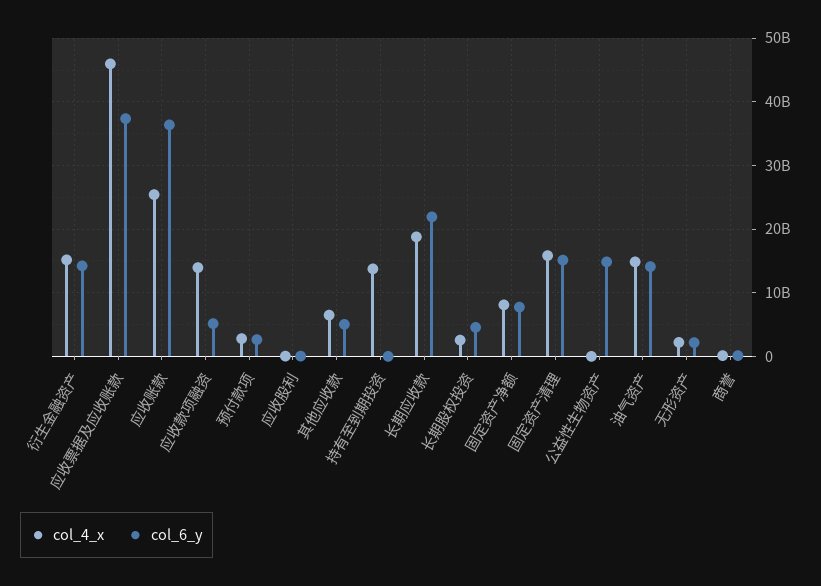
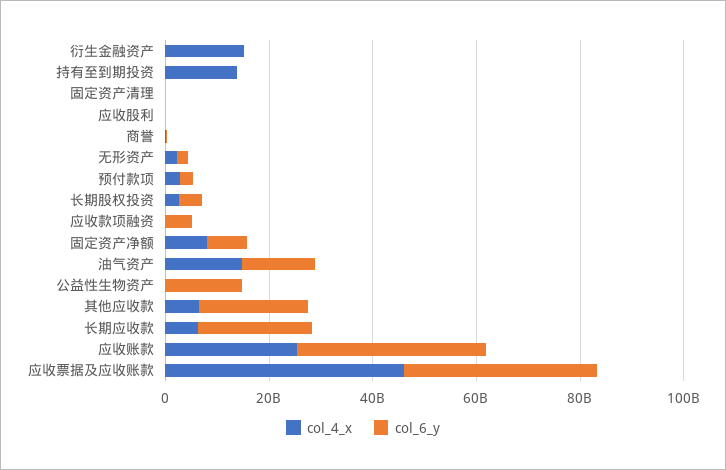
  {
    "col_4_x": {
      "衍生金融资产": 15000000000,
      "应收票据及应收账款": 46000000000,
      "应收账款": 25000000000,
-     "应收款项融资": 14000000000,
+     "应收款项融资": 0,
      "预付款项": 3000000000,
      "应收股利": 0,
      "其他应收款": 6000000000,
      "持有至到期投资": 14000000000,
-     "长期应收款": 19000000000,
+     "长期应收款": 5000000000,
      "长期股权投资": 3000000000,
      "固定资产净额": 8000000000,
-     "固定资产清理": 16000000000,
+     "固定资产清理": 0,
      "公益性生物资产": 0,
      "油气资产": 15000000000,
      "无形资产": 2000000000,
      "商誉": 0
    },
    "col_6_y": {
-     "衍生金融资产": 14000000000,
+     "衍生金融资产": 0,
      "应收票据及应收账款": 37000000000,
      "应收账款": 36000000000,
      "应收款项融资": 5000000000,
      "预付款项": 3000000000,
      "应收股利": 0,
-     "其他应收款": 5000000000,
+     "其他应收款": 20000000000,
      "持有至到期投资": 0,
      "长期应收款": 22000000000,
      "长期股权投资": 5000000000,
      "固定资产净额": 8000000000,
-     "固定资产清理": 15000000000,
+     "固定资产清理": 0,
      "公益性生物资产": 15000000000,
      "油气资产": 14000000000,
      "无形资产": 2000000000,
      "商誉": 0
    }
  }

